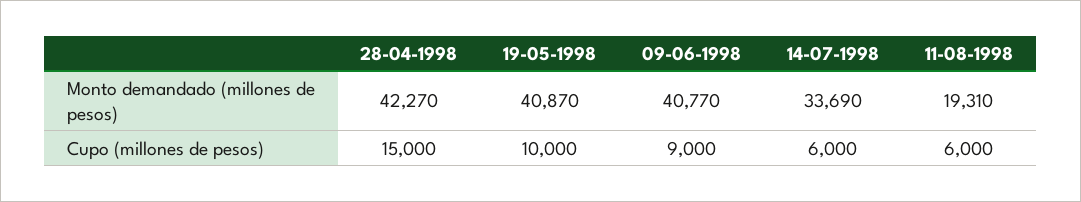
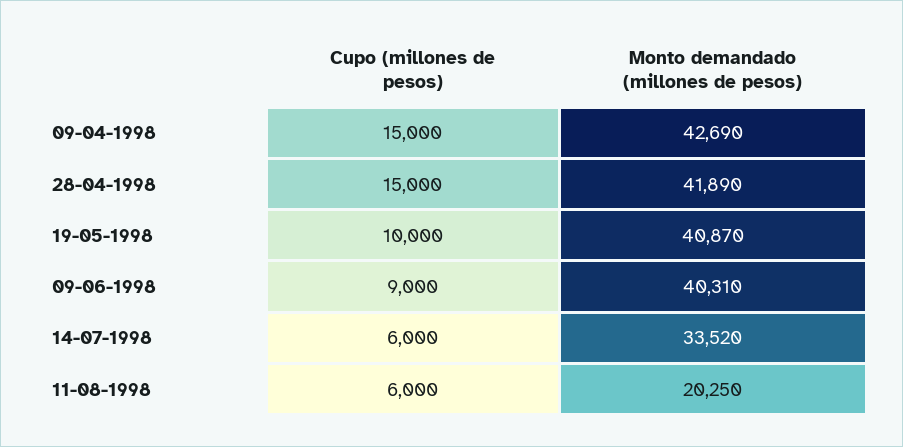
  {
    "28-04-1998": {
-     "Monto demandado (millones de pesos)": 42270,
+     "Monto demandado (millones de pesos)": 41890,
      "Cupo (millones de pesos)": 15000
    },
    "19-05-1998": {
      "Monto demandado (millones de pesos)": 40870,
      "Cupo (millones de pesos)": 10000
    },
    "09-06-1998": {
-     "Monto demandado (millones de pesos)": 40770,
+     "Monto demandado (millones de pesos)": 40310,
      "Cupo (millones de pesos)": 9000
    },
    "14-07-1998": {
-     "Monto demandado (millones de pesos)": 33690,
+     "Monto demandado (millones de pesos)": 33520,
      "Cupo (millones de pesos)": 6000
    },
    "11-08-1998": {
-     "Monto demandado (millones de pesos)": 19310,
+     "Monto demandado (millones de pesos)": 20250,
      "Cupo (millones de pesos)": 6000
-   }
+   },
+   "09-04-1998": {
+     "Cupo (millones de pesos)": 15000,
+     "Monto demandado (millones de pesos)": 42690
+   }
  }

